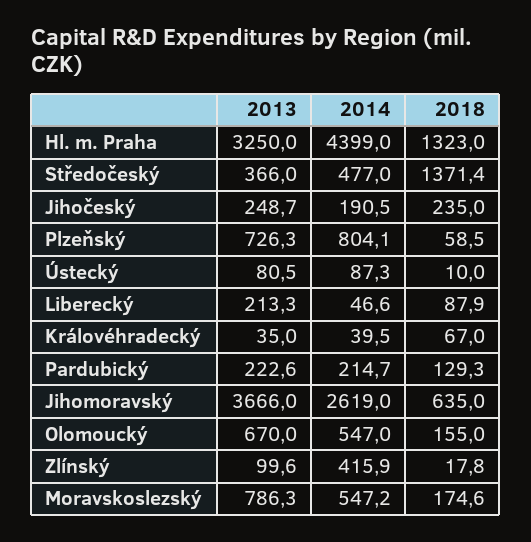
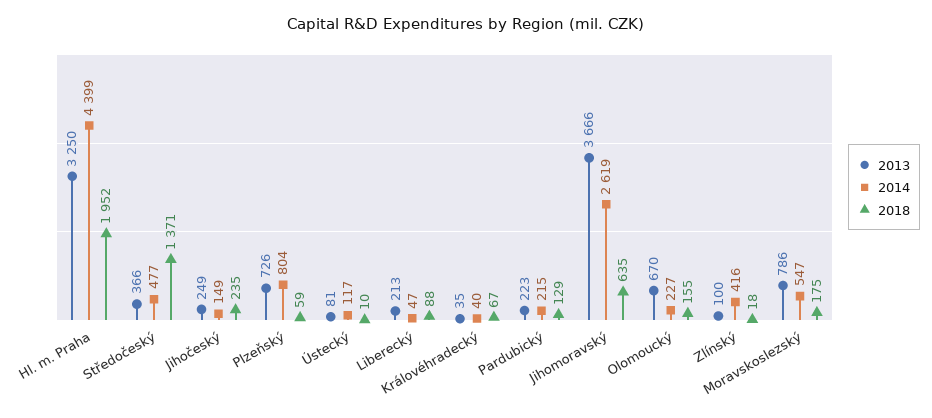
  {
    "2013": {
      "Hl. m. Praha": 3250,
      "Středočeský": 366,
      "Jihočeský": 248.7,
      "Plzeňský": 726.3,
      "Ústecký": 80.5,
      "Liberecký": 213.3,
      "Královéhradecký": 35,
      "Pardubický": 222.6,
      "Jihomoravský": 3666,
      "Olomoucký": 670,
      "Zlínský": 99.6,
      "Moravskoslezský": 786.3
    },
    "2014": {
      "Hl. m. Praha": 4399,
      "Středočeský": 477,
-     "Jihočeský": 190.5,
+     "Jihočeský": 149,
      "Plzeňský": 804.1,
-     "Ústecký": 87.3,
+     "Ústecký": 117,
      "Liberecký": 46.6,
      "Královéhradecký": 39.5,
      "Pardubický": 214.7,
      "Jihomoravský": 2619,
-     "Olomoucký": 547,
+     "Olomoucký": 227,
      "Zlínský": 415.9,
      "Moravskoslezský": 547.2
    },
    "2018": {
-     "Hl. m. Praha": 1323,
+     "Hl. m. Praha": 1952,
      "Středočeský": 1371.4,
      "Jihočeský": 235,
      "Plzeňský": 58.5,
      "Ústecký": 10,
      "Liberecký": 87.9,
      "Královéhradecký": 67,
      "Pardubický": 129.3,
      "Jihomoravský": 635,
      "Olomoucký": 155,
      "Zlínský": 17.8,
      "Moravskoslezský": 174.6
    }
  }

